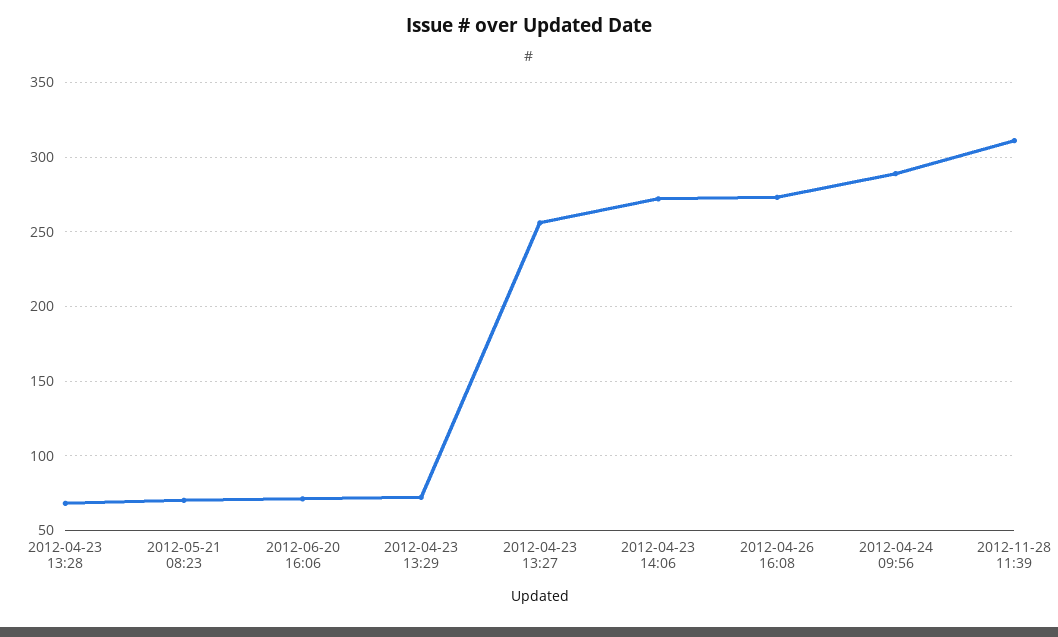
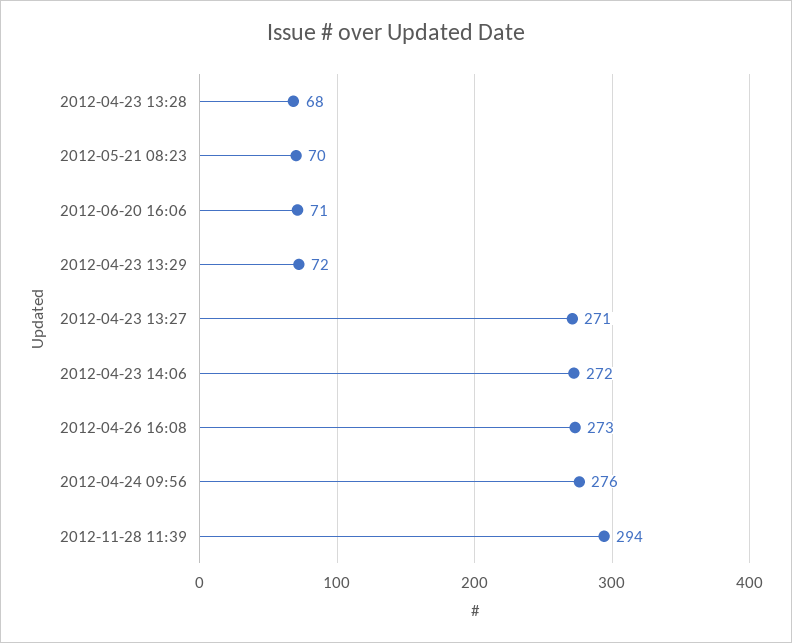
  {
    "2012-04-23 13:28": 68,
    "2012-05-21 08:23": 70,
    "2012-06-20 16:06": 71,
    "2012-04-23 13:29": 72,
-   "2012-04-23 13:27": 255,
+   "2012-04-23 13:27": 271,
    "2012-04-23 14:06": 272,
    "2012-04-26 16:08": 273,
-   "2012-04-24 09:56": 290,
+   "2012-04-24 09:56": 276,
-   "2012-11-28 11:39": 310
+   "2012-11-28 11:39": 294
  }

